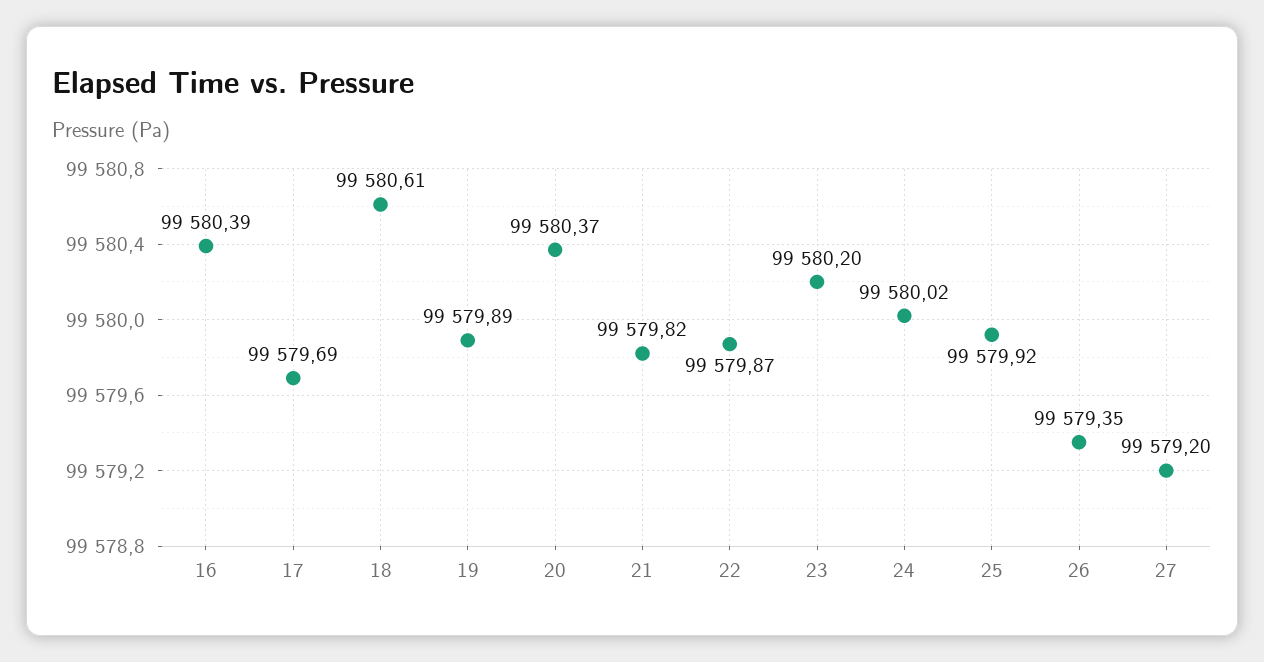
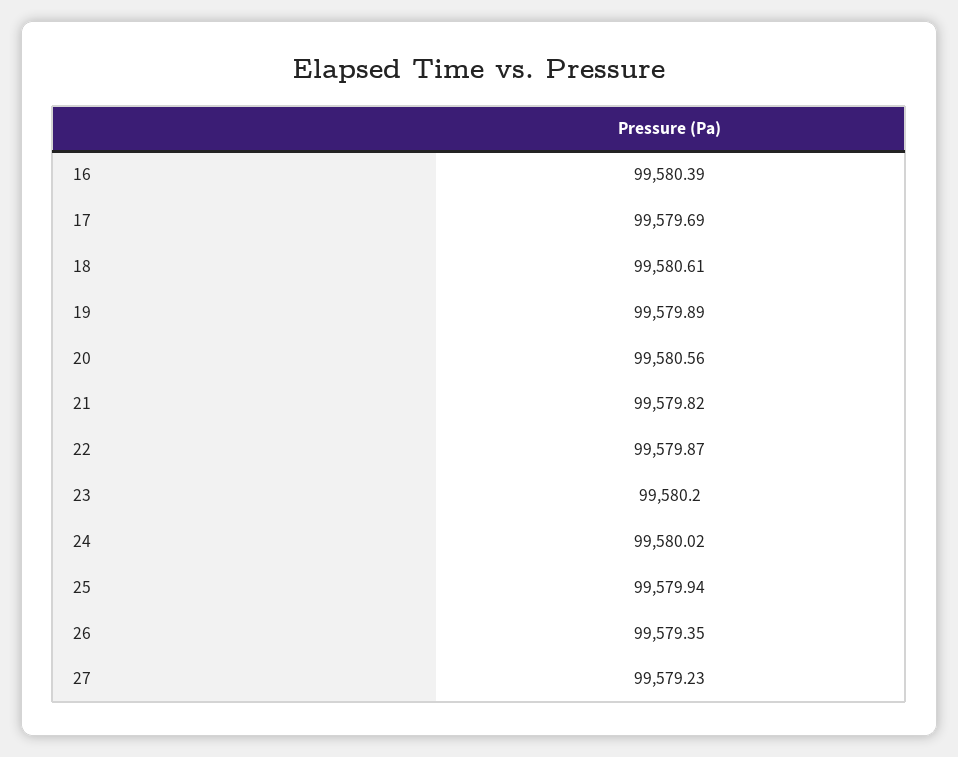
  {
    "16": 99580.39,
    "17": 99579.69,
    "18": 99580.61,
    "19": 99579.89,
-   "20": 99580.37,
+   "20": 99580.56,
    "21": 99579.82,
    "22": 99579.87,
    "23": 99580.2,
    "24": 99580.02,
-   "25": 99579.92,
+   "25": 99579.94,
    "26": 99579.35,
-   "27": 99579.2
+   "27": 99579.23
  }

